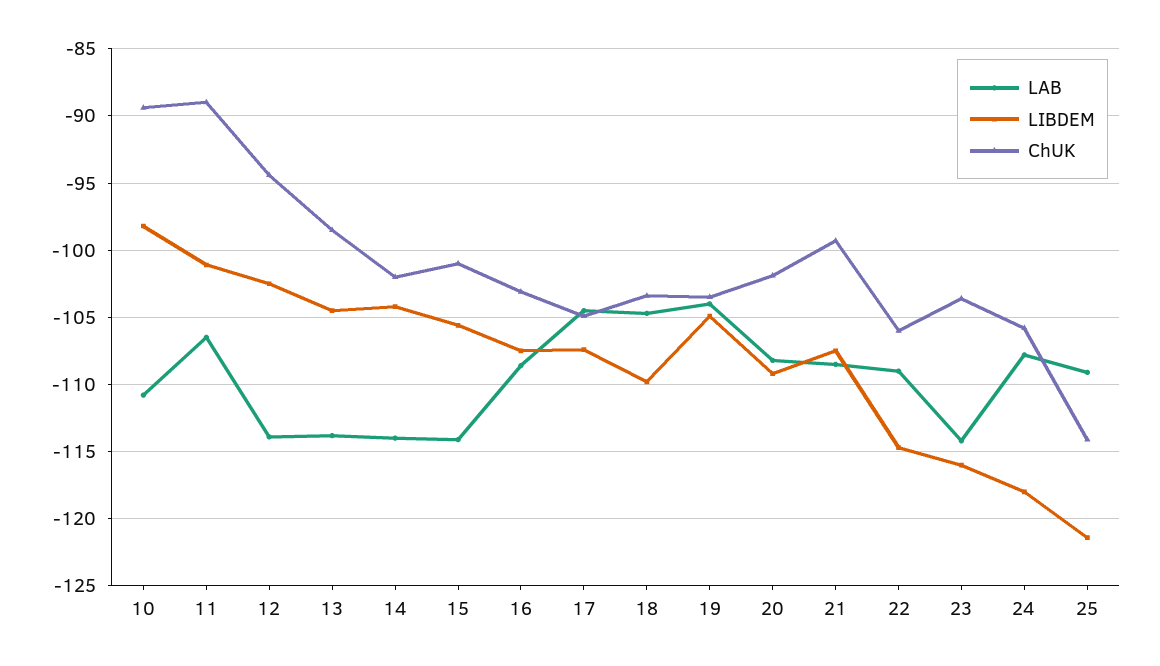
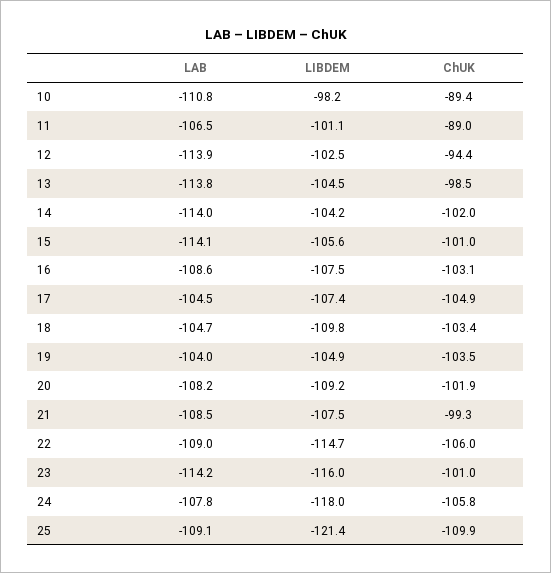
  {
    "LAB": {
      "10": -110.8,
      "11": -106.5,
      "12": -113.9,
      "13": -113.8,
      "14": -114,
      "15": -114.1,
      "16": -108.6,
      "17": -104.5,
      "18": -104.7,
      "19": -104,
      "20": -108.2,
      "21": -108.5,
      "22": -109,
      "23": -114.2,
      "24": -107.8,
      "25": -109.1
    },
    "LIBDEM": {
      "10": -98.2,
      "11": -101.1,
      "12": -102.5,
      "13": -104.5,
      "14": -104.2,
      "15": -105.6,
      "16": -107.5,
      "17": -107.4,
      "18": -109.8,
      "19": -104.9,
      "20": -109.2,
      "21": -107.5,
      "22": -114.7,
      "23": -116,
      "24": -118,
      "25": -121.4
    },
    "ChUK": {
      "10": -89.4,
      "11": -89,
      "12": -94.4,
      "13": -98.5,
      "14": -102,
      "15": -101,
      "16": -103.1,
      "17": -104.9,
      "18": -103.4,
      "19": -103.5,
      "20": -101.9,
      "21": -99.3,
      "22": -106,
-     "23": -103.5,
+     "23": -101,
      "24": -105.8,
-     "25": -114
+     "25": -109.9
    }
  }

